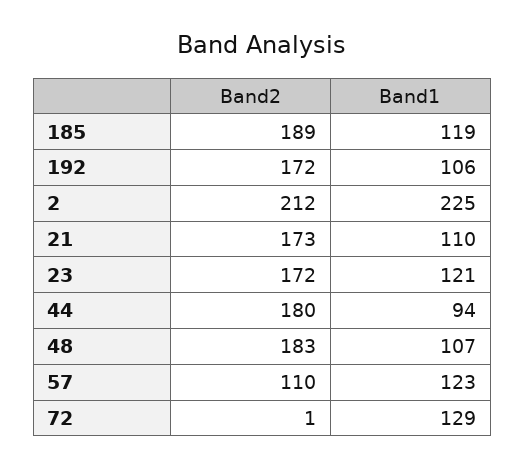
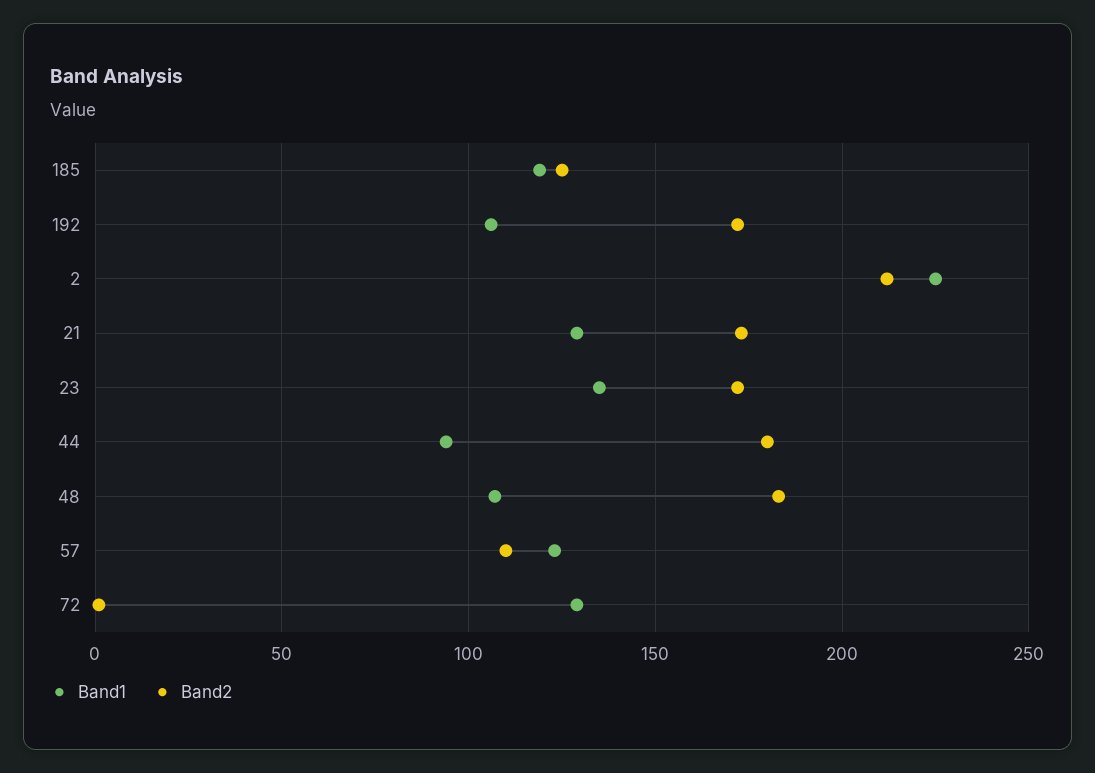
  {
    "Band2": {
-     "185": 189,
+     "185": 125,
      "192": 172,
      "2": 212,
      "21": 173,
      "23": 172,
      "44": 180,
      "48": 183,
      "57": 110,
      "72": 1
    },
    "Band1": {
      "185": 119,
      "192": 106,
      "2": 225,
-     "21": 110,
+     "21": 130,
-     "23": 121,
+     "23": 135,
      "44": 94,
      "48": 107,
      "57": 123,
      "72": 129
    }
  }

